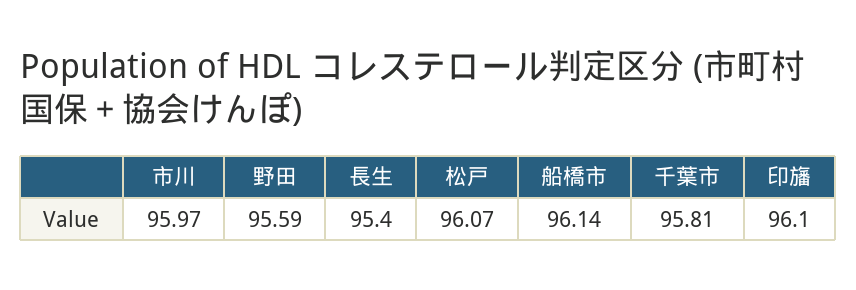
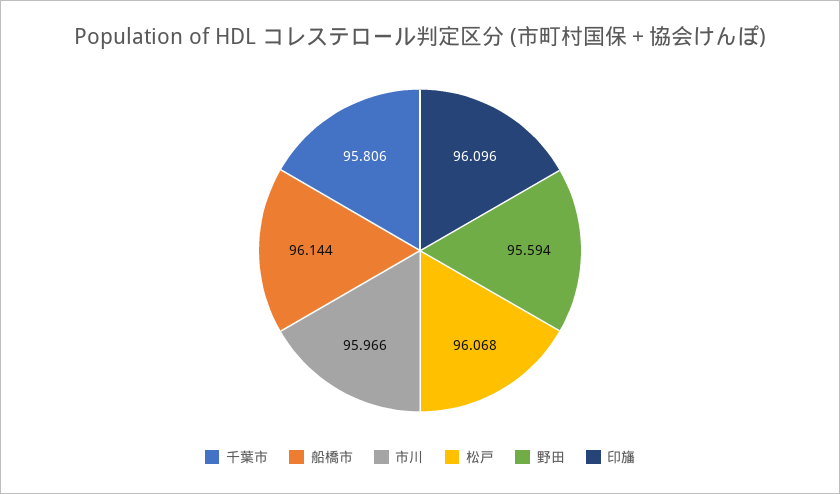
  {
    "市川": 95.966,
    "野田": 95.594,
-   "長生": 95.4,
    "松戸": 96.068,
    "船橋市": 96.144,
    "千葉市": 95.806,
    "印旛": 96.096
  }

